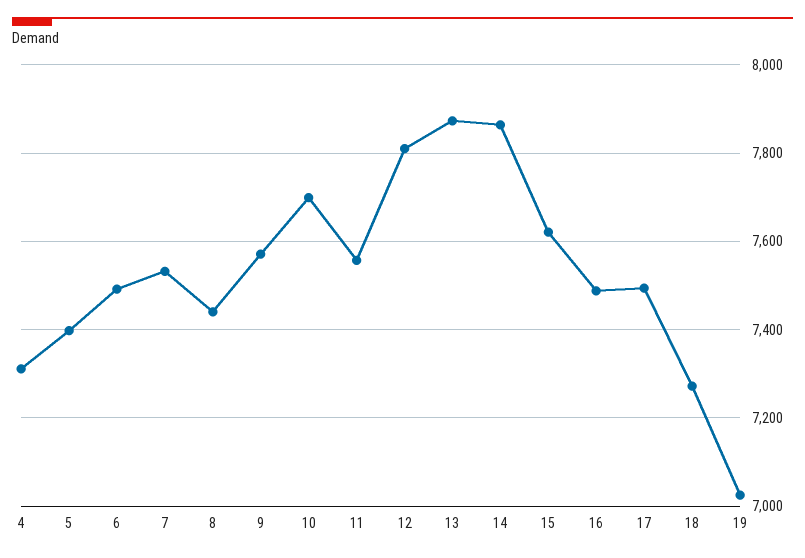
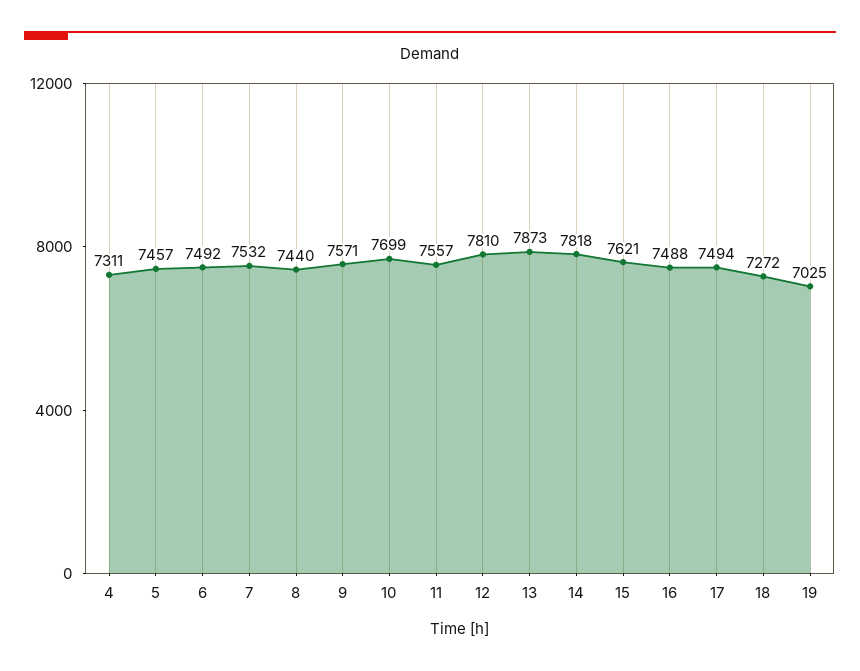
  {
    "4": 7311,
-   "5": 7400,
+   "5": 7457,
    "6": 7492,
    "7": 7532,
    "8": 7440,
    "9": 7571,
    "10": 7699,
    "11": 7557,
    "12": 7810,
    "13": 7873,
-   "14": 7860,
+   "14": 7818,
    "15": 7621,
    "16": 7488,
    "17": 7494,
    "18": 7272,
    "19": 7025
  }

